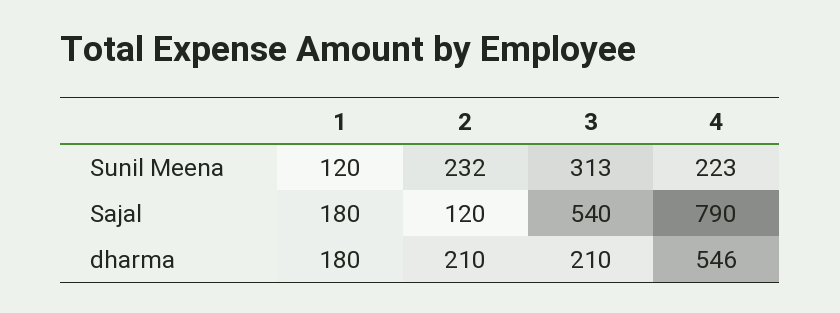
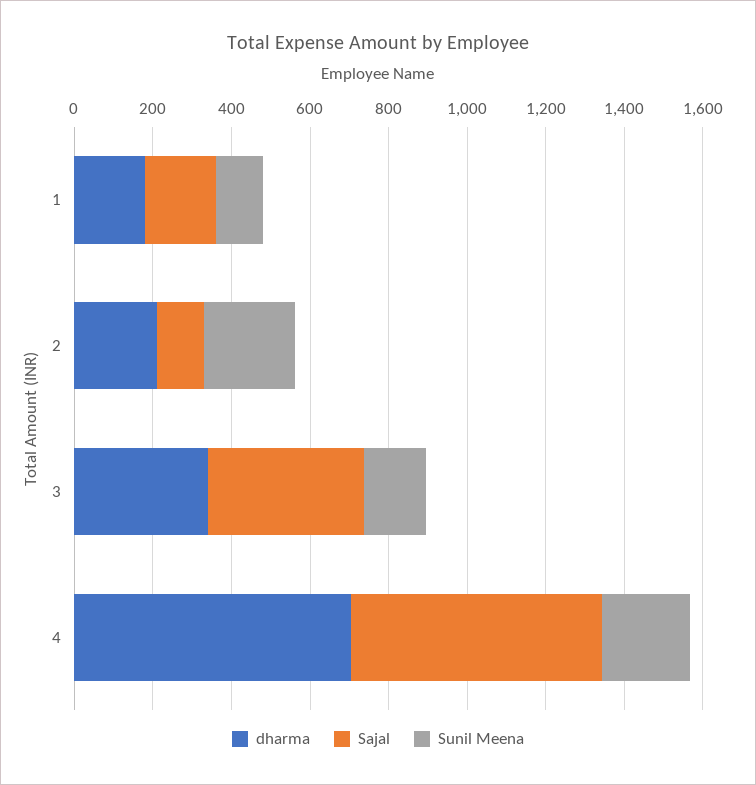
  {
    "Sunil Meena": {
      "1": 120,
      "2": 232,
-     "3": 313,
+     "3": 150,
      "4": 223
    },
    "Sajal": {
      "1": 180,
      "2": 120,
-     "3": 540,
+     "3": 400,
-     "4": 790
+     "4": 650
    },
    "dharma": {
      "1": 180,
      "2": 210,
-     "3": 210,
+     "3": 350,
-     "4": 546
+     "4": 700
    }
  }

